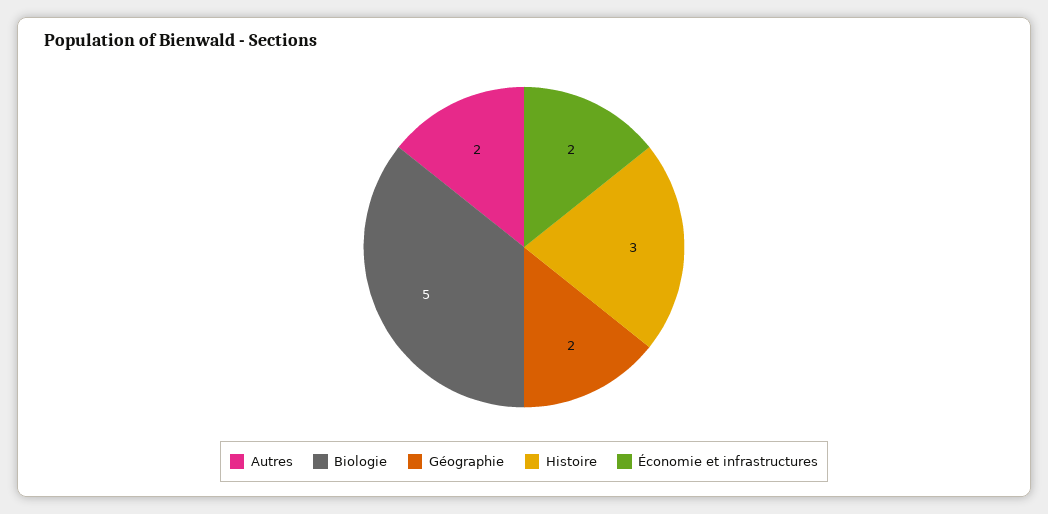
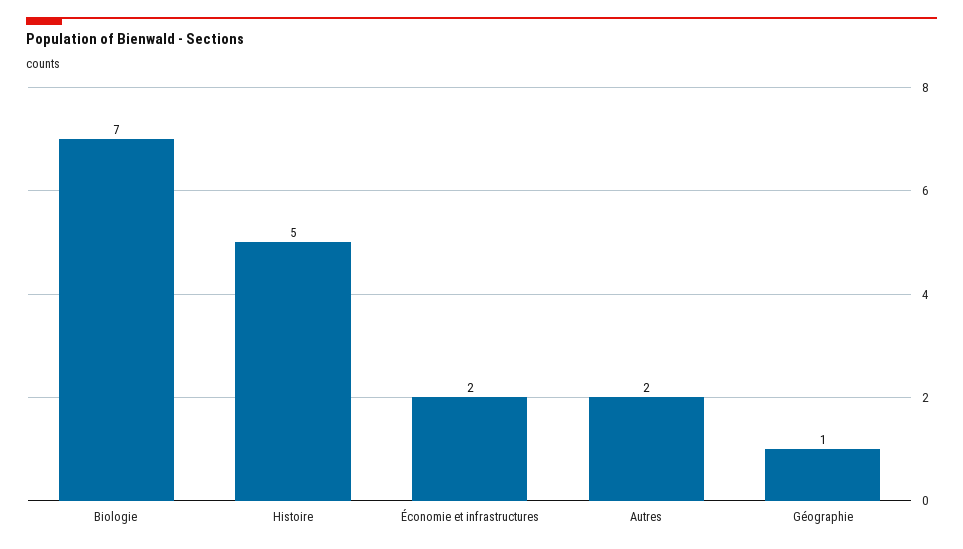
  {
    "Autres": 2,
-   "Biologie": 5,
+   "Biologie": 7,
-   "Géographie": 2,
+   "Géographie": 1,
-   "Histoire": 3,
+   "Histoire": 5,
    "Économie et infrastructures": 2
  }

